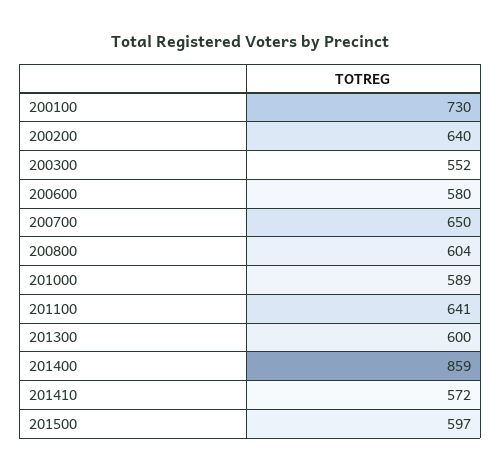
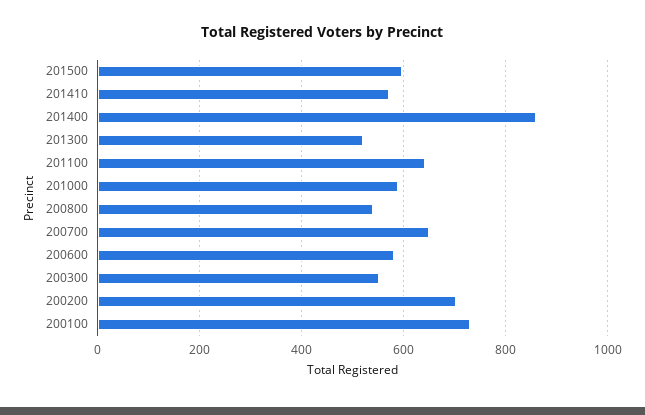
  {
    "200100": 730,
-   "200200": 640,
+   "200200": 700,
    "200300": 552,
    "200600": 580,
    "200700": 650,
-   "200800": 604,
+   "200800": 540,
    "201000": 589,
    "201100": 641,
-   "201300": 600,
+   "201300": 520,
    "201400": 859,
    "201410": 572,
    "201500": 597
  }

